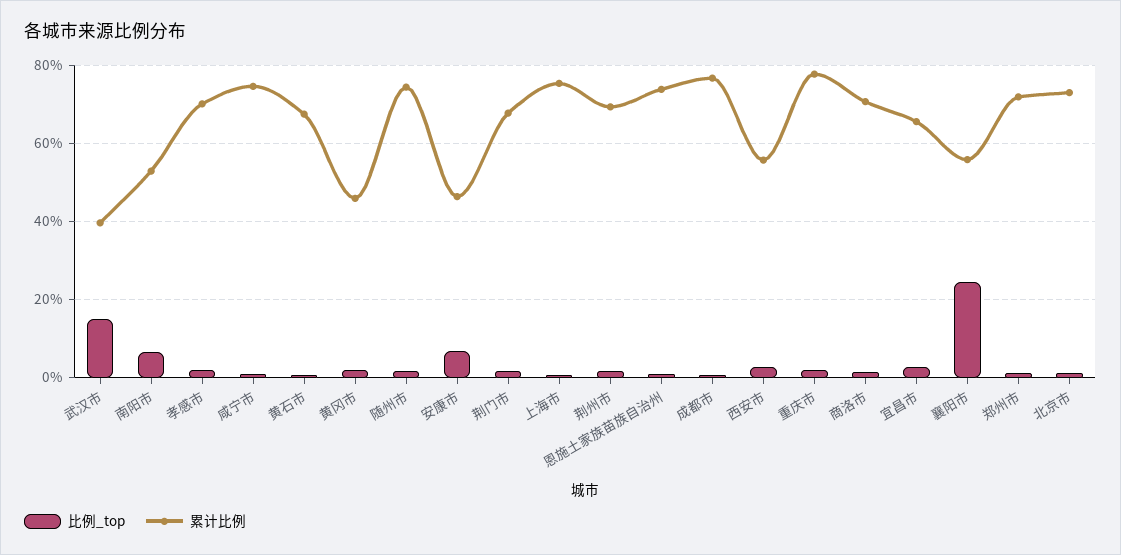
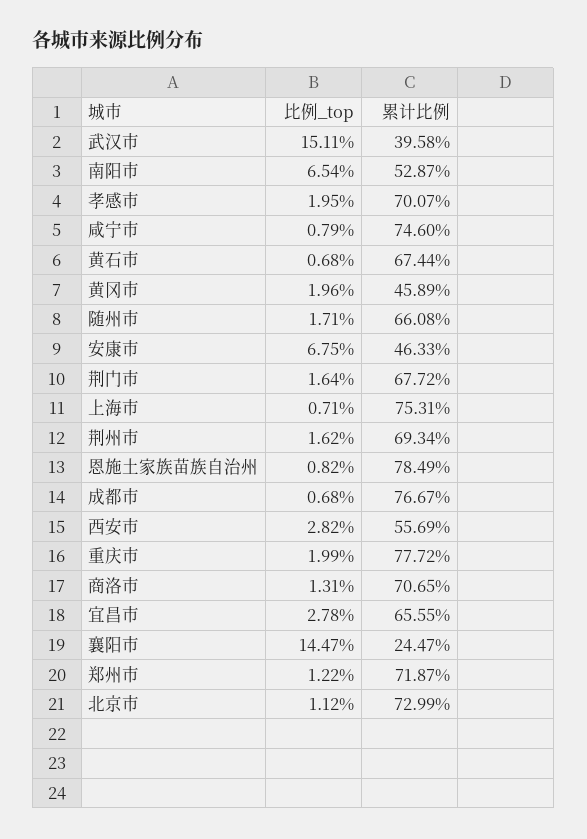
  {
    "比例_top": {
      "武汉市": 15.11,
      "南阳市": 6.54,
      "孝感市": 1.95,
      "咸宁市": 0.79,
      "黄石市": 0.68,
      "黄冈市": 1.96,
      "随州市": 1.71,
      "安康市": 6.75,
      "荆门市": 1.64,
      "上海市": 0.71,
      "荆州市": 1.62,
      "恩施土家族苗族自治州": 0.82,
      "成都市": 0.68,
      "西安市": 2.82,
      "重庆市": 1.99,
      "商洛市": 1.31,
      "宜昌市": 2.78,
-     "襄阳市": 24,
+     "襄阳市": 14.47,
      "郑州市": 1.22,
      "北京市": 1.12
    },
    "累计比例": {
      "武汉市": 39.58,
      "南阳市": 52.87,
      "孝感市": 70.07,
      "咸宁市": 74.6,
      "黄石市": 67.44,
      "黄冈市": 45.89,
-     "随州市": 74,
+     "随州市": 66.08,
      "安康市": 46.33,
      "荆门市": 67.72,
      "上海市": 75.31,
      "荆州市": 69.34,
-     "恩施土家族苗族自治州": 74,
+     "恩施土家族苗族自治州": 78.49,
      "成都市": 76.67,
      "西安市": 55.69,
      "重庆市": 77.72,
      "商洛市": 70.65,
      "宜昌市": 65.55,
-     "襄阳市": 56,
+     "襄阳市": 24.47,
      "郑州市": 71.87,
      "北京市": 72.99
    }
  }

